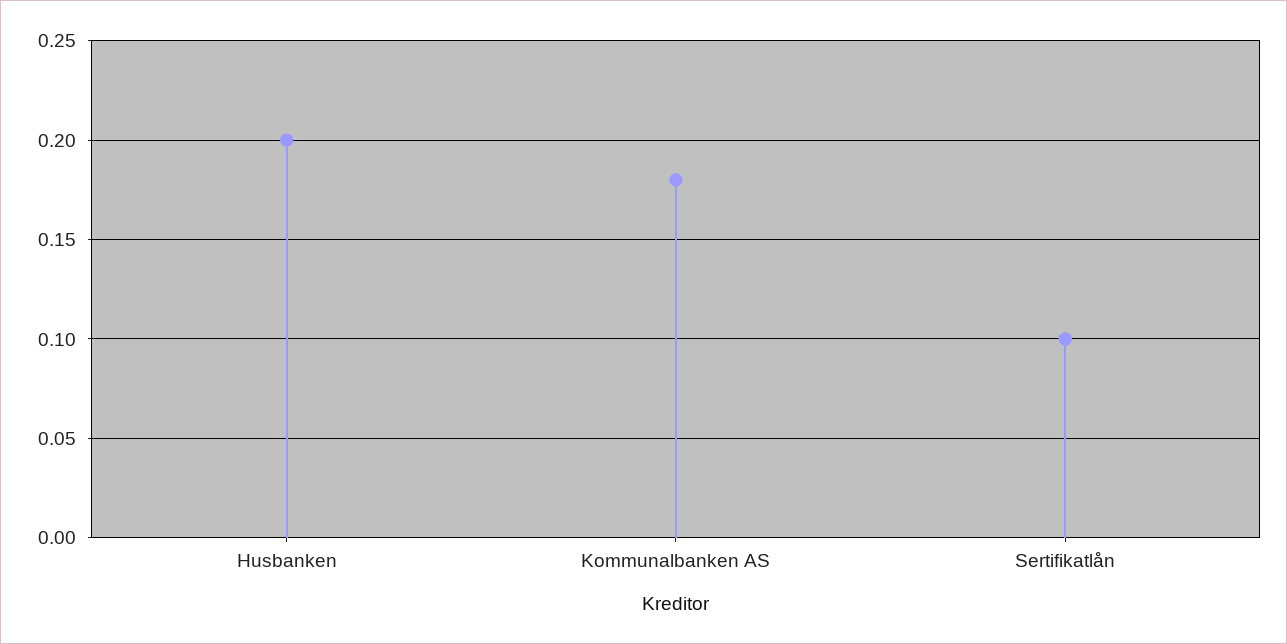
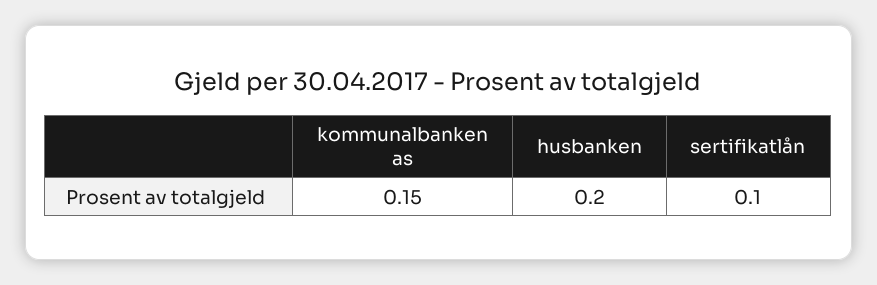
  {
    "Husbanken": 0.2,
-   "Kommunalbanken AS": 0.18,
+   "Kommunalbanken AS": 0.15,
    "Sertifikatlån": 0.1
  }

